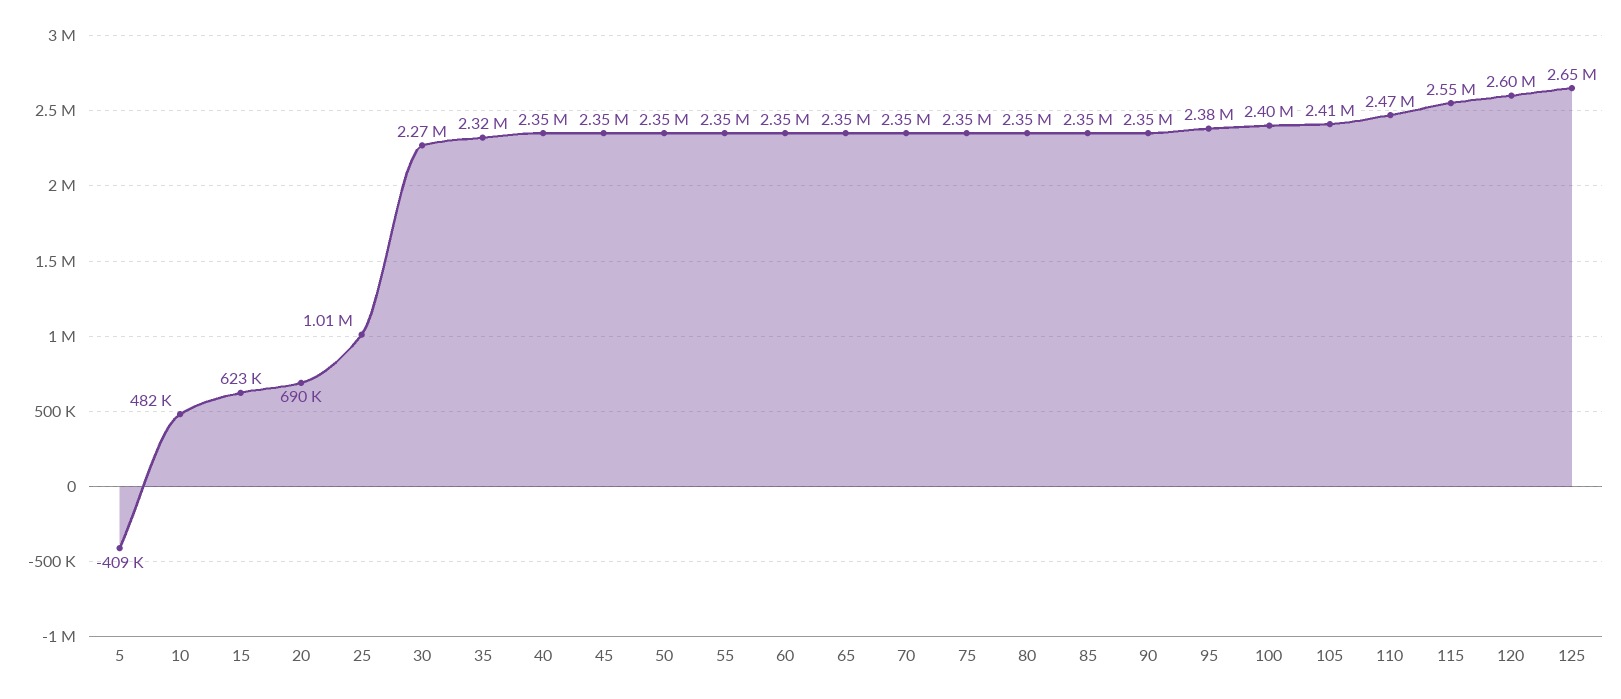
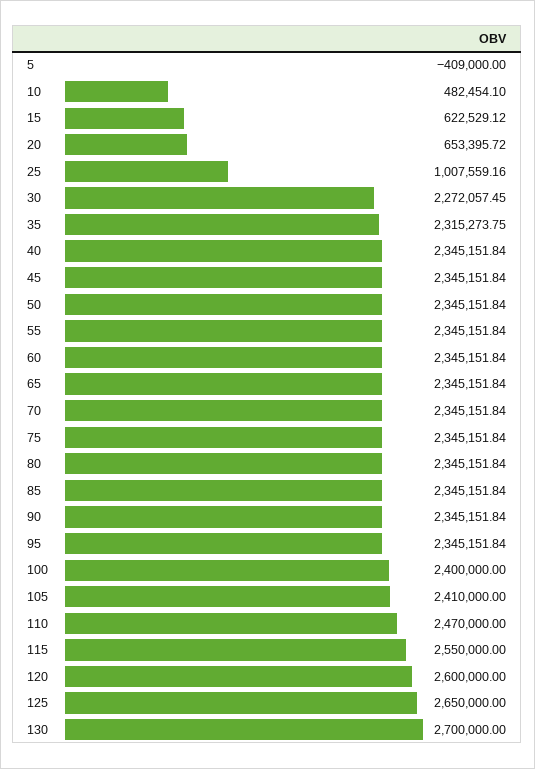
  {
    "5": -409000,
    "10": 482454.1,
    "15": 622529.12,
-   "20": 690000,
+   "20": 653395.72,
    "25": 1007559.16,
    "30": 2272057.45,
    "35": 2315273.75,
    "40": 2345151.84,
    "45": 2345151.84,
    "50": 2345151.84,
    "55": 2345151.84,
    "60": 2345151.84,
    "65": 2345151.84,
    "70": 2345151.84,
    "75": 2345151.84,
    "80": 2345151.84,
    "85": 2345151.84,
    "90": 2345151.84,
-   "95": 2380000,
+   "95": 2345151.84,
    "100": 2400000,
    "105": 2410000,
    "110": 2470000,
    "115": 2550000,
    "120": 2600000,
-   "125": 2650000
+   "125": 2650000,
+   "130": 2700000
  }

